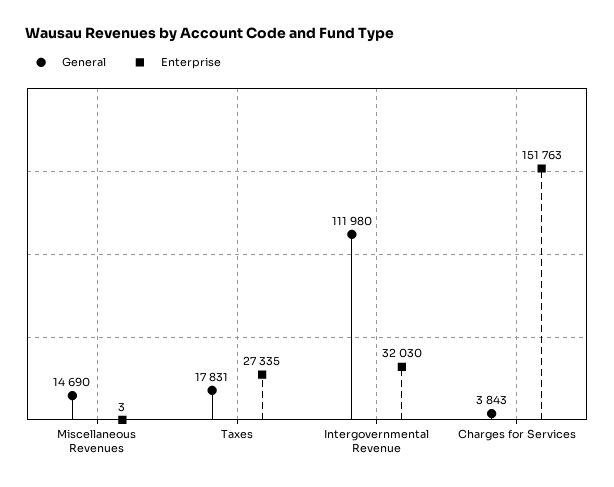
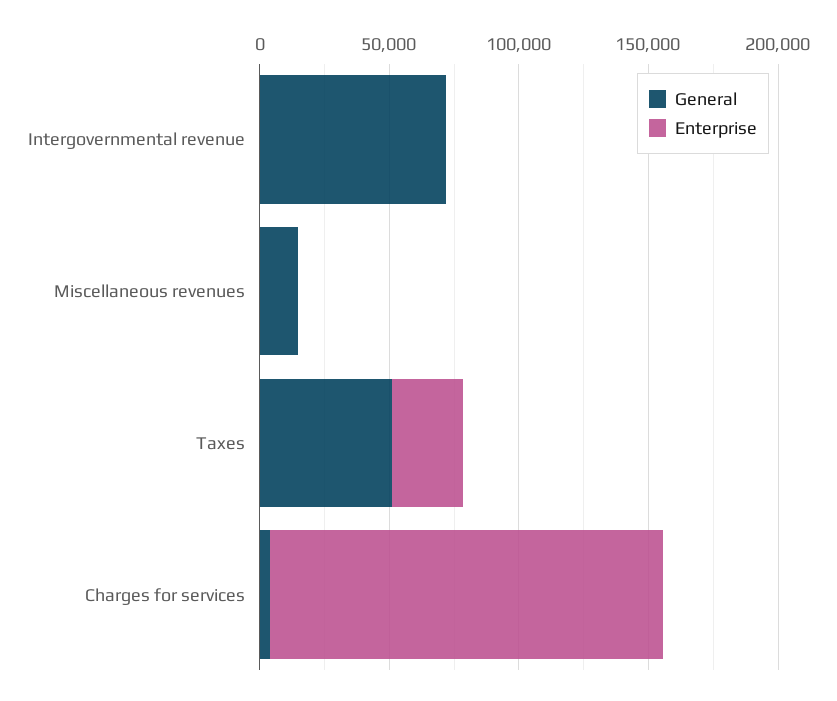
  {
    "General": {
      "Miscellaneous Revenues": 14690,
-     "Taxes": 17831,
+     "Taxes": 50000,
-     "Intergovernmental Revenue": 111980,
+     "Intergovernmental Revenue": 70000,
      "Charges for Services": 3843
    },
    "Enterprise": {
      "Miscellaneous Revenues": 3,
      "Taxes": 27335,
-     "Intergovernmental Revenue": 32030,
+     "Intergovernmental Revenue": 0,
      "Charges for Services": 151763
    }
  }

